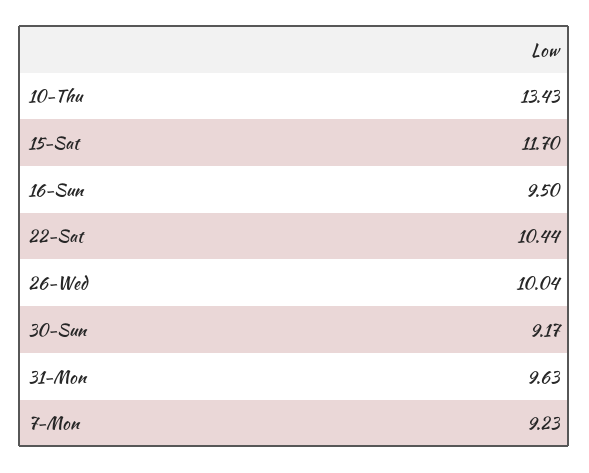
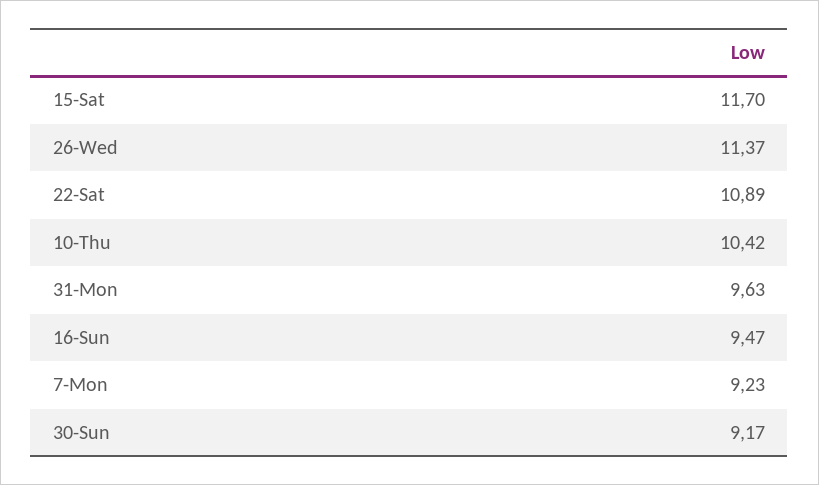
  {
-   "10-Thu": 13.43,
+   "10-Thu": 10.42,
    "15-Sat": 11.7,
-   "16-Sun": 9.5,
+   "16-Sun": 9.47,
-   "22-Sat": 10.44,
+   "22-Sat": 10.89,
-   "26-Wed": 10.04,
+   "26-Wed": 11.37,
    "30-Sun": 9.17,
    "31-Mon": 9.63,
    "7-Mon": 9.23
  }

